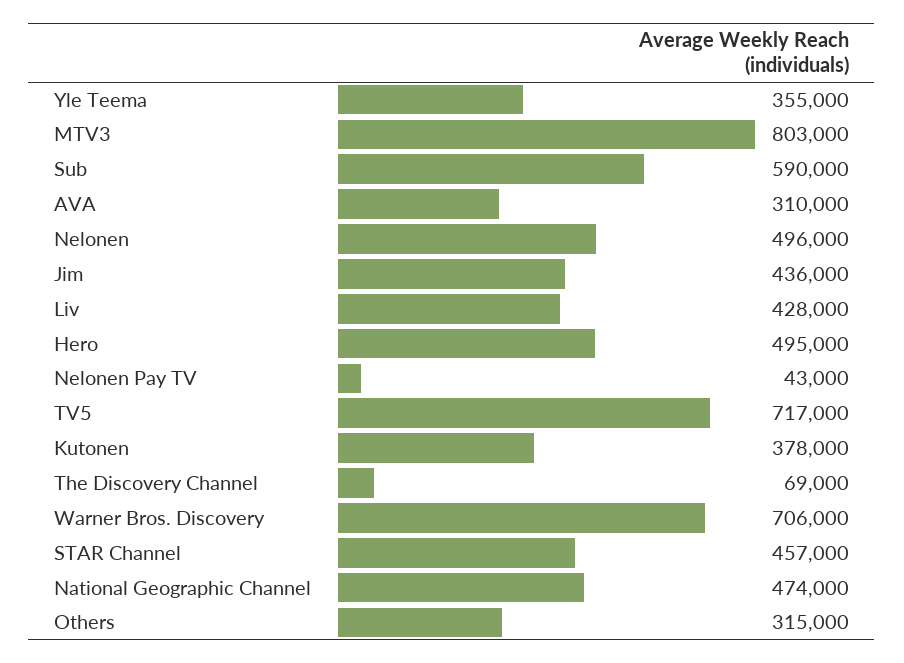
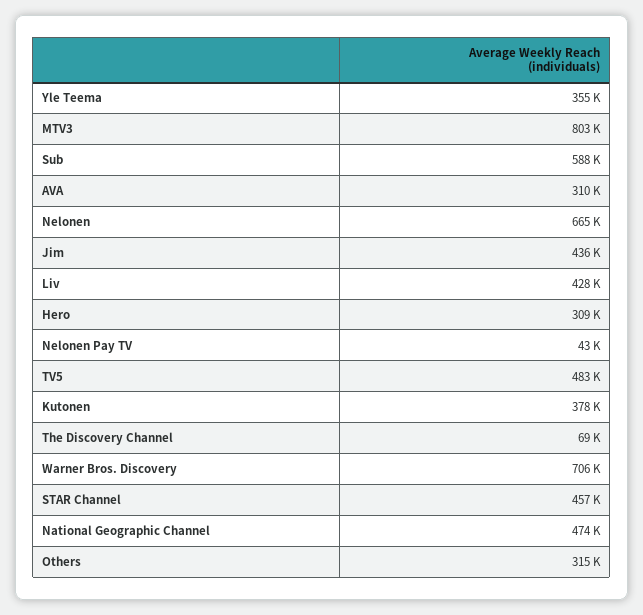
  {
    "Yle Teema": 355000,
    "MTV3": 803000,
-   "Sub": 590000,
+   "Sub": 588000,
    "AVA": 310000,
-   "Nelonen": 496000,
+   "Nelonen": 665000,
    "Jim": 436000,
    "Liv": 428000,
-   "Hero": 495000,
+   "Hero": 309000,
    "Nelonen Pay TV": 43000,
-   "TV5": 717000,
+   "TV5": 483000,
    "Kutonen": 378000,
    "The Discovery Channel": 69000,
    "Warner Bros. Discovery": 706000,
    "STAR Channel": 457000,
    "National Geographic Channel": 474000,
    "Others": 315000
  }

